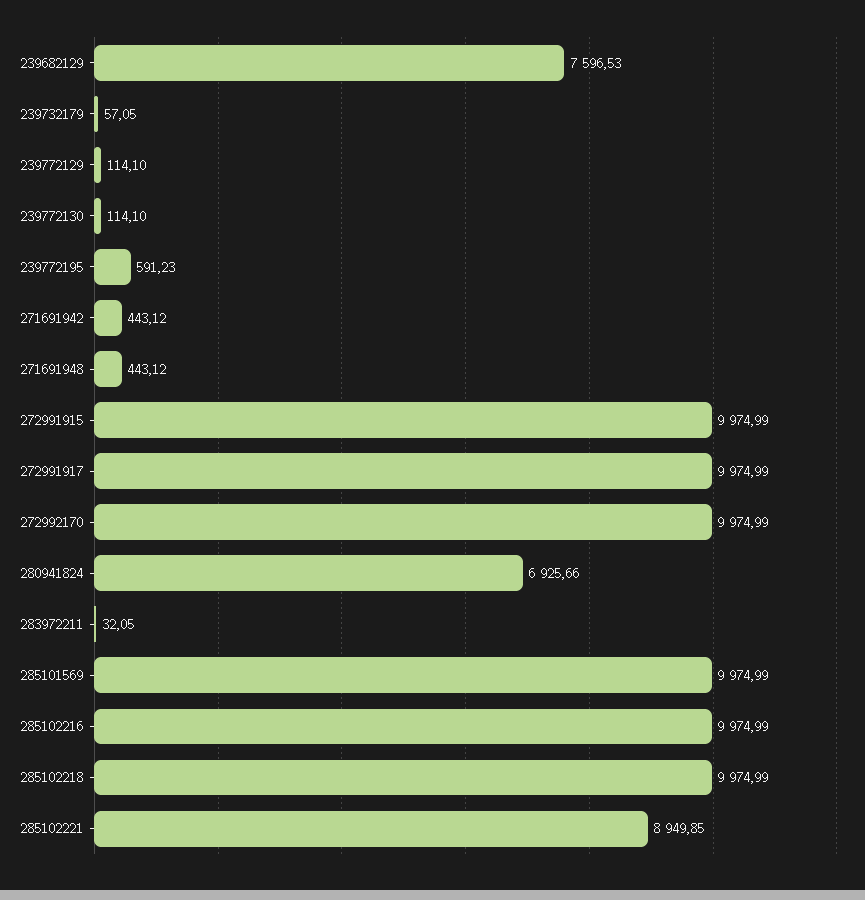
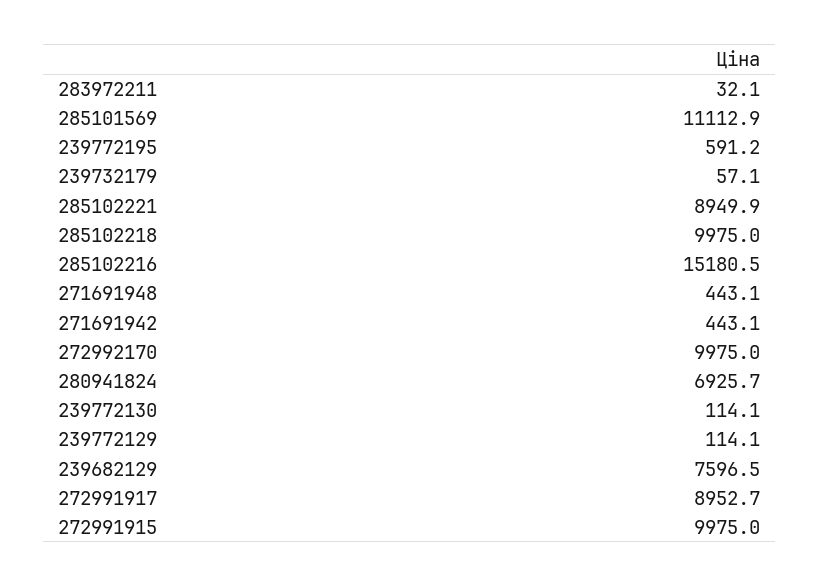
  {
    "239682129": 7596.53,
    "239732179": 57.05,
    "239772129": 114.1,
    "239772130": 114.1,
    "239772195": 591.23,
    "271691942": 443.12,
    "271691948": 443.12,
    "272991915": 9974.99,
-   "272991917": 9974.99,
+   "272991917": 8952.7,
    "272992170": 9974.99,
    "280941824": 6925.66,
    "283972211": 32.05,
-   "285101569": 9974.99,
+   "285101569": 11112.9,
-   "285102216": 9974.99,
+   "285102216": 15180.5,
    "285102218": 9974.99,
    "285102221": 8949.85
  }

